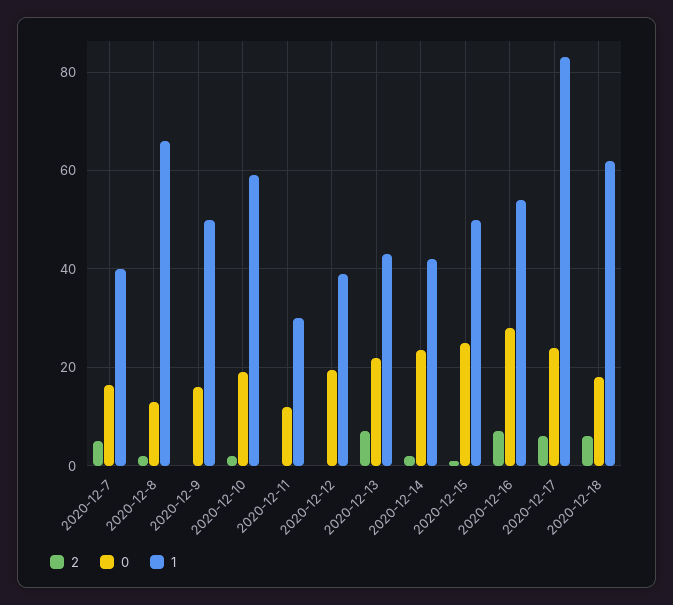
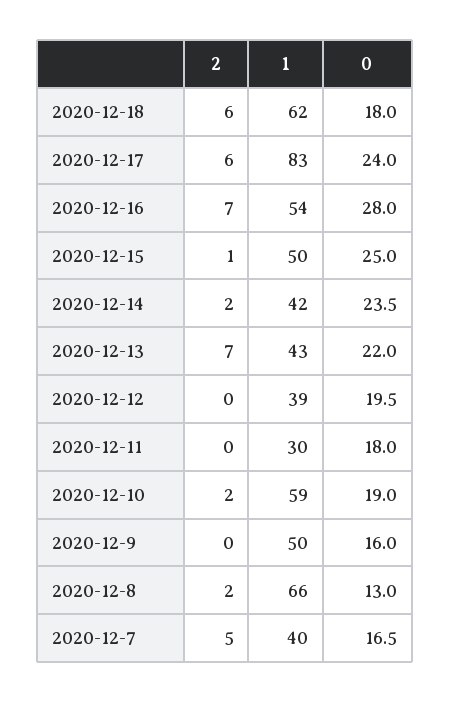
  {
    "2": {
      "2020-12-7": 5,
      "2020-12-8": 2,
      "2020-12-9": 0,
      "2020-12-10": 2,
      "2020-12-11": 0,
      "2020-12-12": 0,
      "2020-12-13": 7,
      "2020-12-14": 2,
      "2020-12-15": 1,
      "2020-12-16": 7,
      "2020-12-17": 6,
      "2020-12-18": 6
    },
    "0": {
      "2020-12-7": 16.5,
      "2020-12-8": 13,
      "2020-12-9": 16,
      "2020-12-10": 19,
-     "2020-12-11": 12,
+     "2020-12-11": 18,
      "2020-12-12": 19.5,
      "2020-12-13": 22,
      "2020-12-14": 23.5,
      "2020-12-15": 25,
      "2020-12-16": 28,
      "2020-12-17": 24,
      "2020-12-18": 18
    },
    "1": {
      "2020-12-7": 40,
      "2020-12-8": 66,
      "2020-12-9": 50,
      "2020-12-10": 59,
      "2020-12-11": 30,
      "2020-12-12": 39,
      "2020-12-13": 43,
      "2020-12-14": 42,
      "2020-12-15": 50,
      "2020-12-16": 54,
      "2020-12-17": 83,
      "2020-12-18": 62
    }
  }

